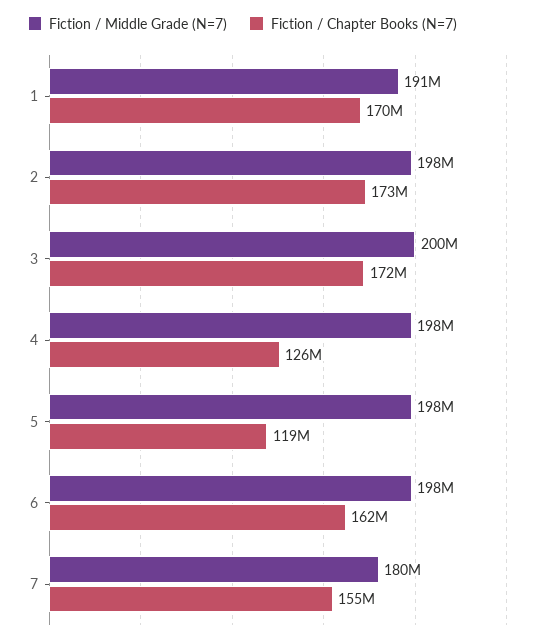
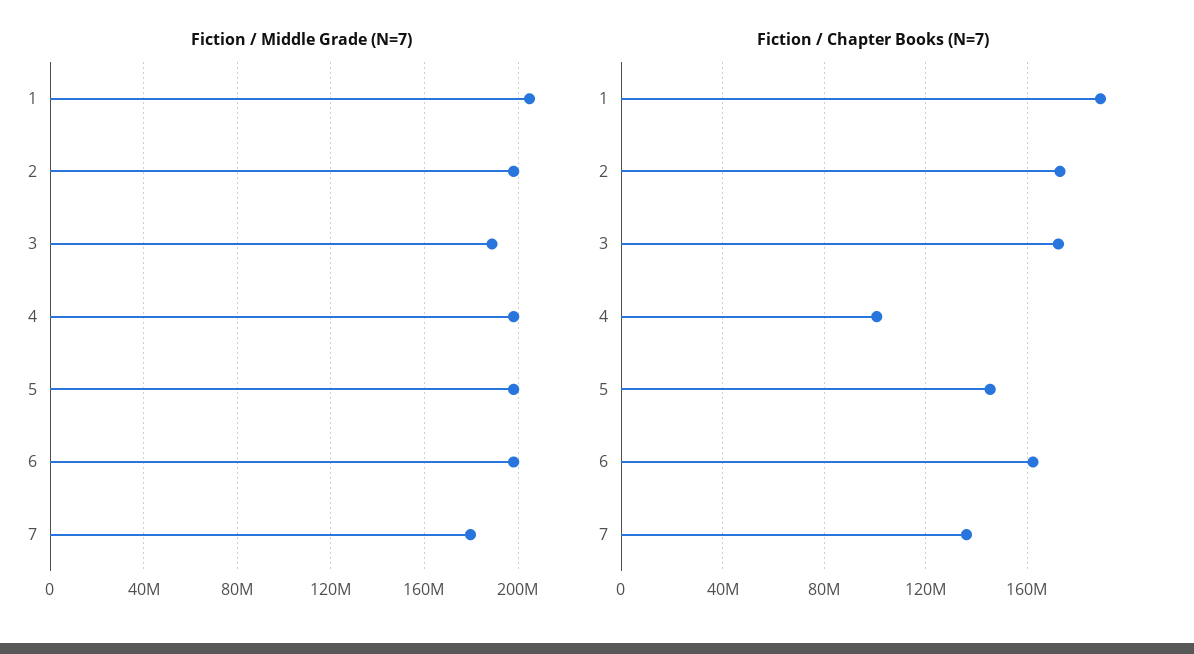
  {
    "Fiction / Middle Grade (N=7)": {
-     "1": 191000000,
+     "1": 205000000,
      "2": 198000000,
-     "3": 200000000,
+     "3": 190000000,
      "4": 198000000,
      "5": 198000000,
      "6": 198000000,
      "7": 180000000
    },
    "Fiction / Chapter Books (N=7)": {
-     "1": 170000000,
+     "1": 190000000,
      "2": 173000000,
      "3": 172000000,
-     "4": 126000000,
+     "4": 100000000,
-     "5": 119000000,
+     "5": 145000000,
      "6": 162000000,
-     "7": 155000000
+     "7": 135000000
    }
  }

